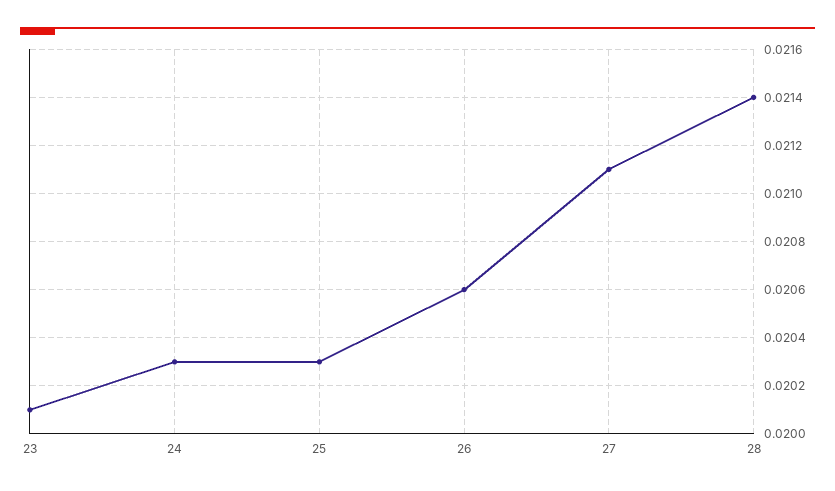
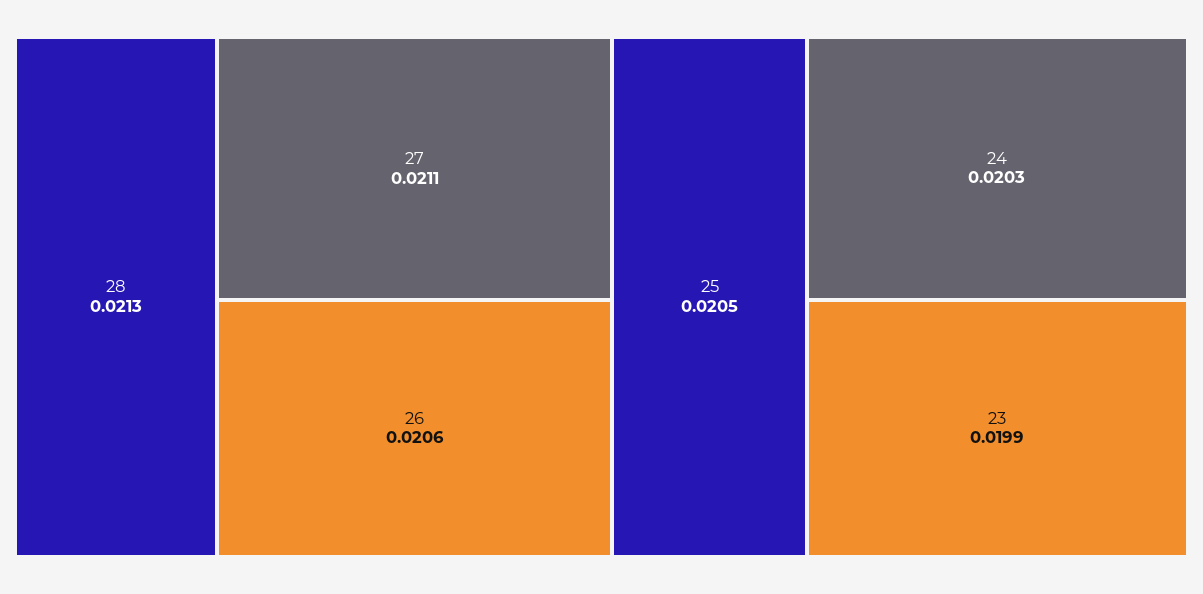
  {
-   "23": 0.0201,
+   "23": 0.0199,
    "24": 0.0203,
-   "25": 0.0203,
+   "25": 0.0205,
    "26": 0.0206,
    "27": 0.0211,
-   "28": 0.0214
+   "28": 0.0213
  }

